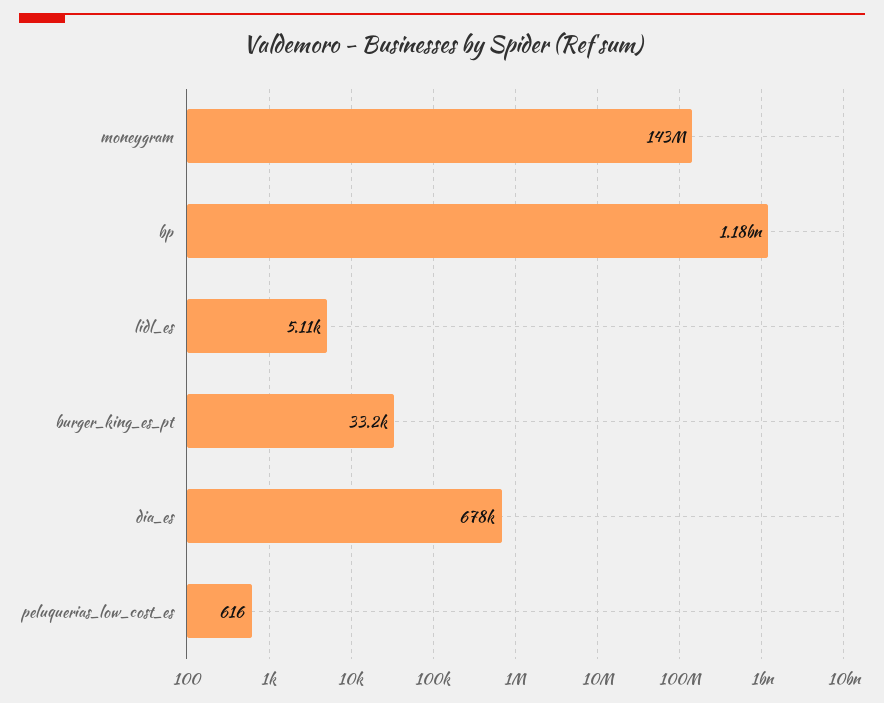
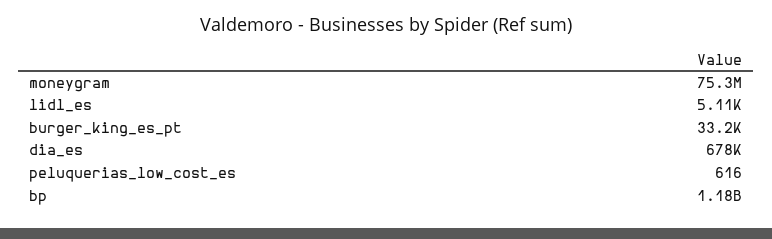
  {
-   "moneygram": 143000000,
+   "moneygram": 75300000,
    "bp": 1180000000,
    "lidl_es": 5110,
    "burger_king_es_pt": 33200,
    "dia_es": 678000,
    "peluquerias_low_cost_es": 616
  }

